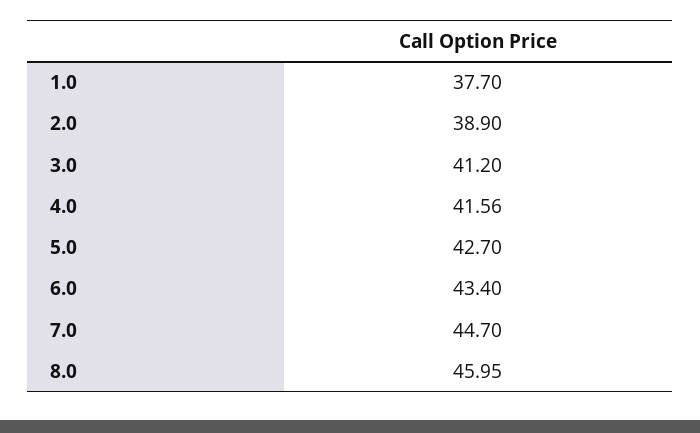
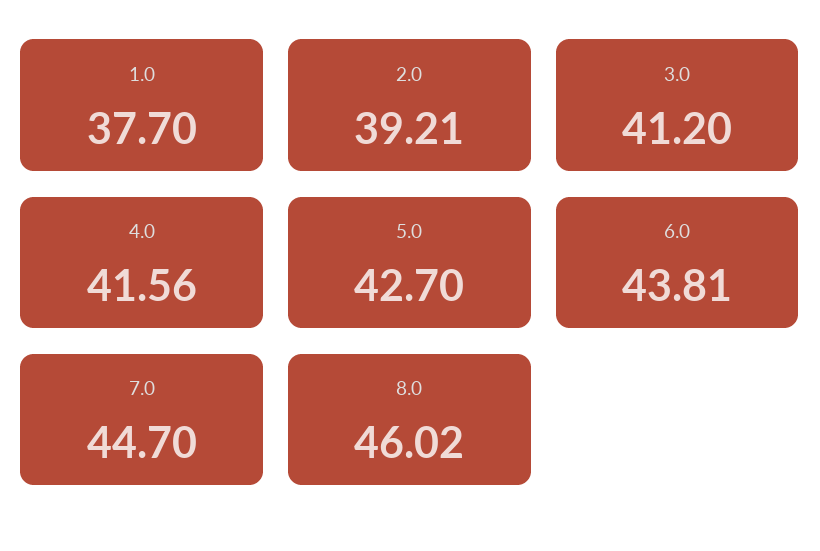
  {
    "1.0": 37.7,
-   "2.0": 38.9,
+   "2.0": 39.21,
    "3.0": 41.2,
    "4.0": 41.56,
    "5.0": 42.7,
-   "6.0": 43.4,
+   "6.0": 43.81,
    "7.0": 44.7,
-   "8.0": 45.95
+   "8.0": 46.02
  }

